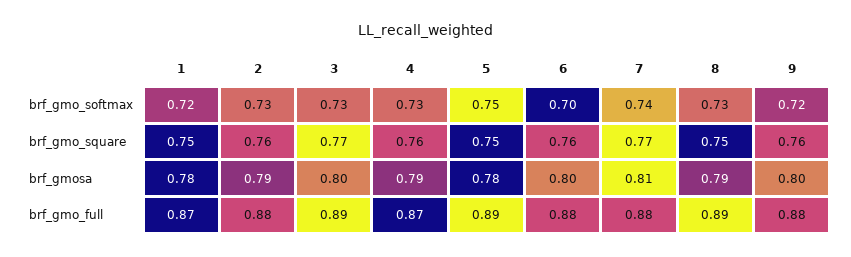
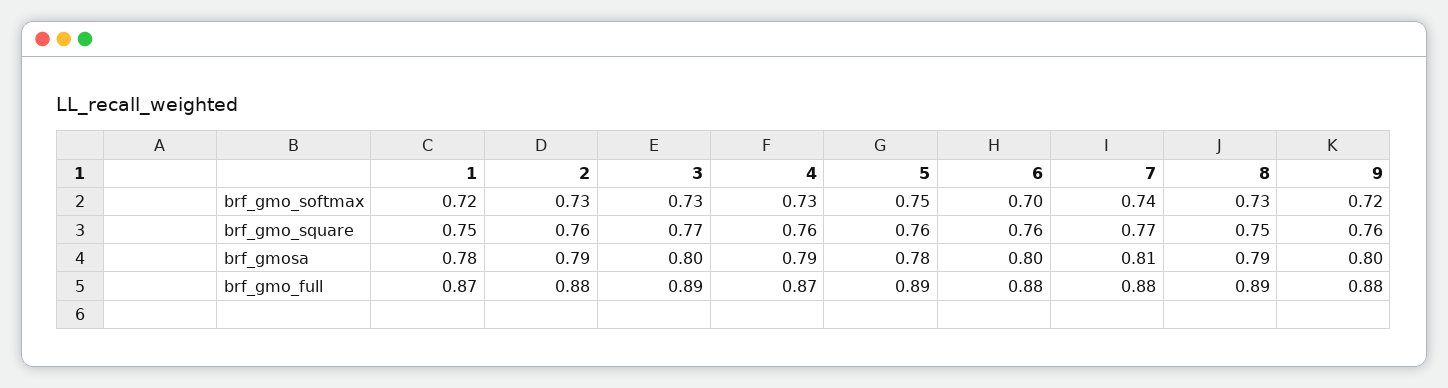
  {
    "1": {
      "brf_gmo_softmax": 0.72,
      "brf_gmo_square": 0.75,
      "brf_gmosa": 0.78,
      "brf_gmo_full": 0.87
    },
    "2": {
      "brf_gmo_softmax": 0.73,
      "brf_gmo_square": 0.76,
      "brf_gmosa": 0.79,
      "brf_gmo_full": 0.88
    },
    "3": {
      "brf_gmo_softmax": 0.73,
      "brf_gmo_square": 0.77,
      "brf_gmosa": 0.8,
      "brf_gmo_full": 0.89
    },
    "4": {
      "brf_gmo_softmax": 0.73,
      "brf_gmo_square": 0.76,
      "brf_gmosa": 0.79,
      "brf_gmo_full": 0.87
    },
    "5": {
      "brf_gmo_softmax": 0.75,
-     "brf_gmo_square": 0.75,
+     "brf_gmo_square": 0.76,
      "brf_gmosa": 0.78,
      "brf_gmo_full": 0.89
    },
    "6": {
      "brf_gmo_softmax": 0.7,
      "brf_gmo_square": 0.76,
      "brf_gmosa": 0.8,
      "brf_gmo_full": 0.88
    },
    "7": {
      "brf_gmo_softmax": 0.74,
      "brf_gmo_square": 0.77,
      "brf_gmosa": 0.81,
      "brf_gmo_full": 0.88
    },
    "8": {
      "brf_gmo_softmax": 0.73,
      "brf_gmo_square": 0.75,
      "brf_gmosa": 0.79,
      "brf_gmo_full": 0.89
    },
    "9": {
      "brf_gmo_softmax": 0.72,
      "brf_gmo_square": 0.76,
      "brf_gmosa": 0.8,
      "brf_gmo_full": 0.88
    }
  }

